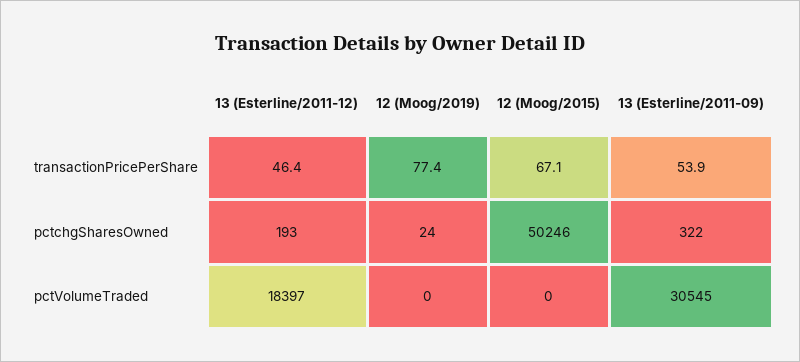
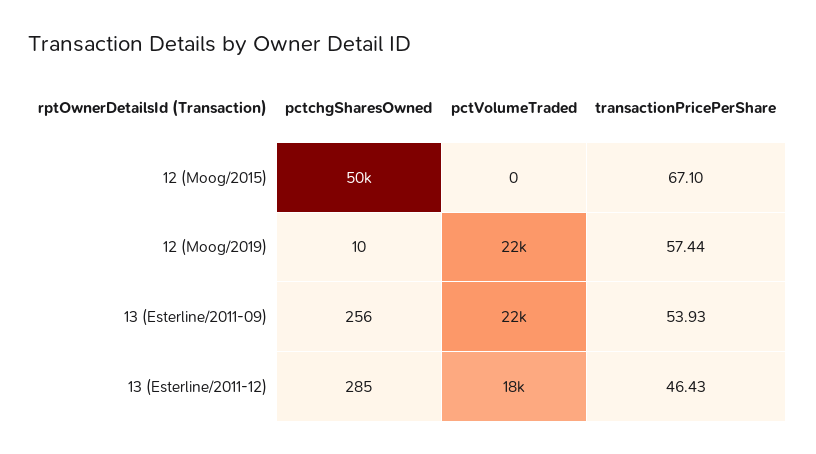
  {
    "13 (Esterline/2011-12)": {
      "transactionPricePerShare": 46.43,
-     "pctchgSharesOwned": 193,
+     "pctchgSharesOwned": 285,
      "pctVolumeTraded": 18397
    },
    "12 (Moog/2019)": {
-     "transactionPricePerShare": 77.4,
+     "transactionPricePerShare": 57.44,
-     "pctchgSharesOwned": 24,
+     "pctchgSharesOwned": 10,
-     "pctVolumeTraded": 0
+     "pctVolumeTraded": 22000
    },
    "12 (Moog/2015)": {
      "transactionPricePerShare": 67.1,
      "pctchgSharesOwned": 50246,
      "pctVolumeTraded": 0
    },
    "13 (Esterline/2011-09)": {
      "transactionPricePerShare": 53.93,
-     "pctchgSharesOwned": 322,
+     "pctchgSharesOwned": 256,
-     "pctVolumeTraded": 30545
+     "pctVolumeTraded": 22000
    }
  }

